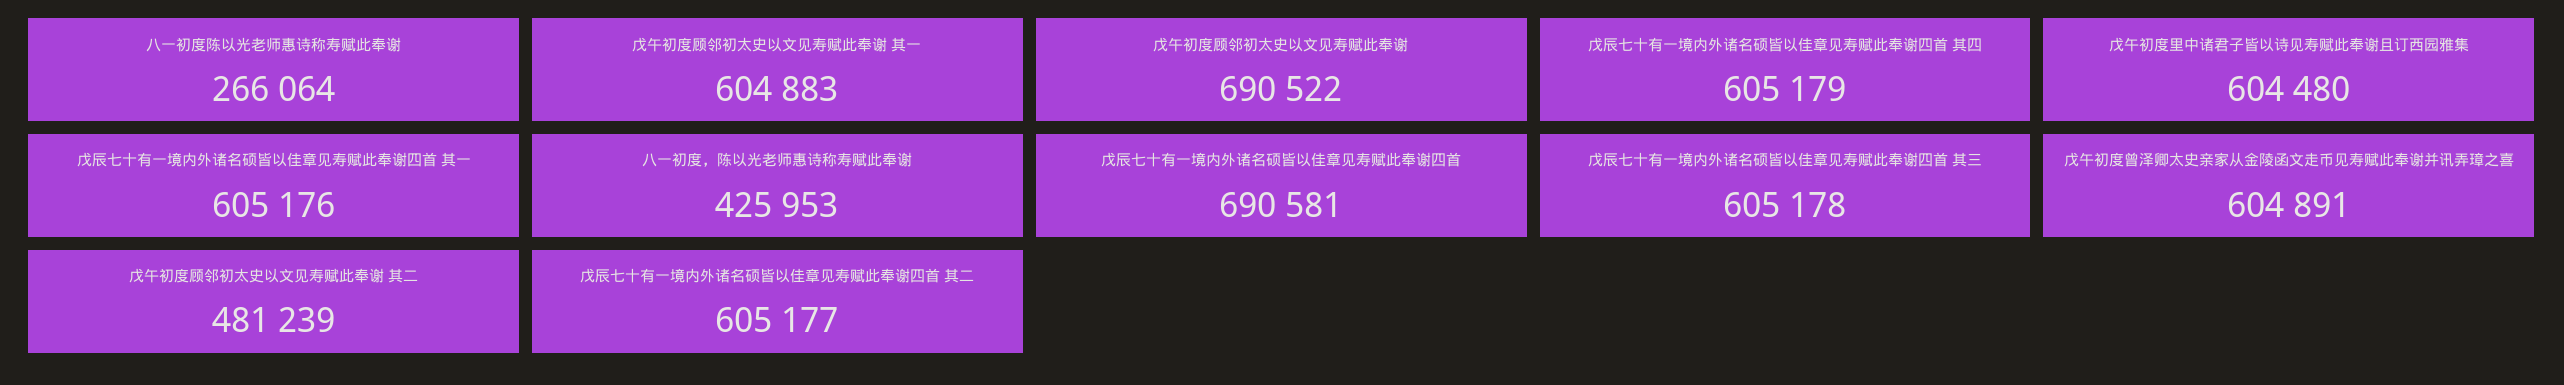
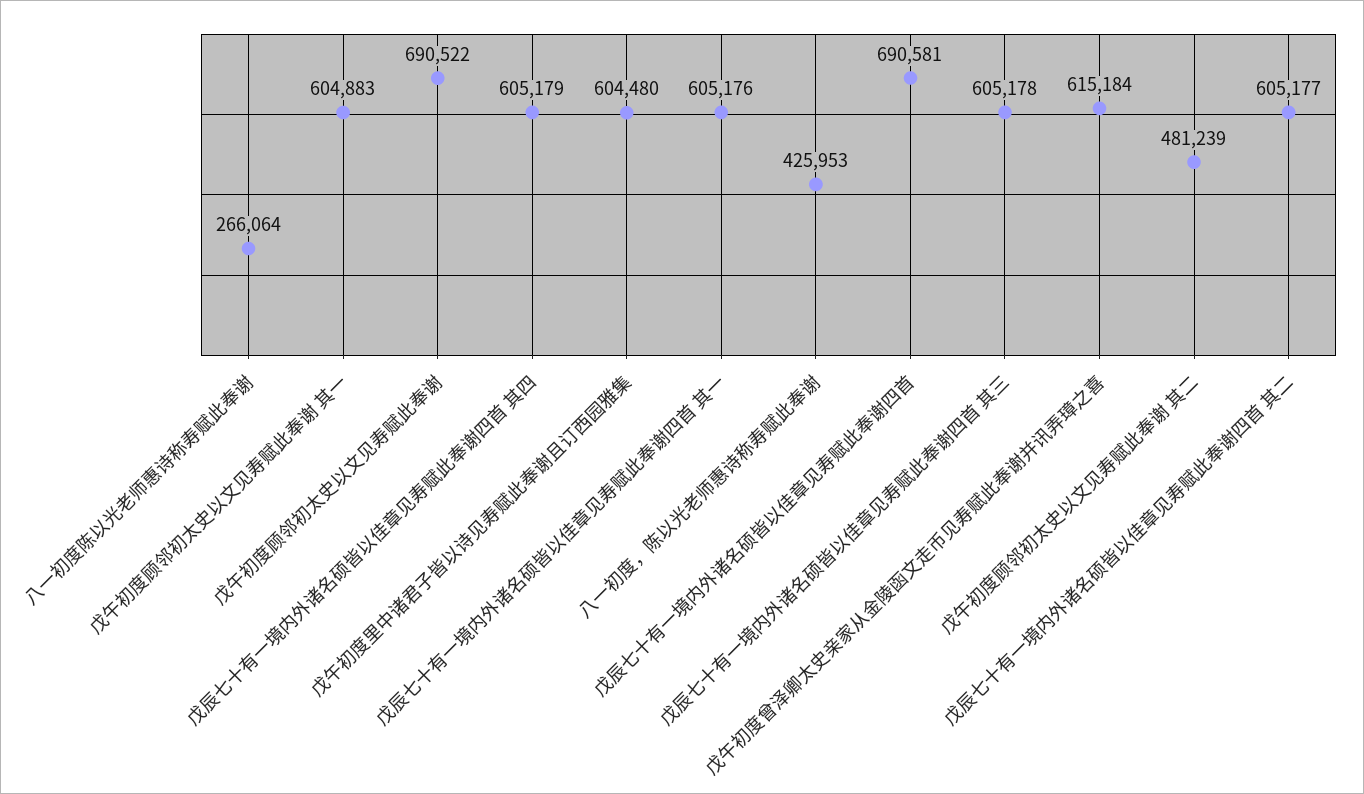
  {
    "八一初度陈以光老师惠诗称寿赋此奉谢": 266064,
    "戊午初度顾邻初太史以文见寿赋此奉谢 其一": 604883,
    "戊午初度顾邻初太史以文见寿赋此奉谢": 690522,
    "戊辰七十有一境内外诸名硕皆以佳章见寿赋此奉谢四首 其四": 605179,
    "戊午初度里中诸君子皆以诗见寿赋此奉谢且订西园雅集": 604480,
    "戊辰七十有一境内外诸名硕皆以佳章见寿赋此奉谢四首 其一": 605176,
    "八一初度，陈以光老师惠诗称寿赋此奉谢": 425953,
    "戊辰七十有一境内外诸名硕皆以佳章见寿赋此奉谢四首": 690581,
    "戊辰七十有一境内外诸名硕皆以佳章见寿赋此奉谢四首 其三": 605178,
-   "戊午初度曾泽卿太史亲家从金陵函文走币见寿赋此奉谢并讯弄璋之喜": 604891,
+   "戊午初度曾泽卿太史亲家从金陵函文走币见寿赋此奉谢并讯弄璋之喜": 615184,
    "戊午初度顾邻初太史以文见寿赋此奉谢 其二": 481239,
    "戊辰七十有一境内外诸名硕皆以佳章见寿赋此奉谢四首 其二": 605177
  }

